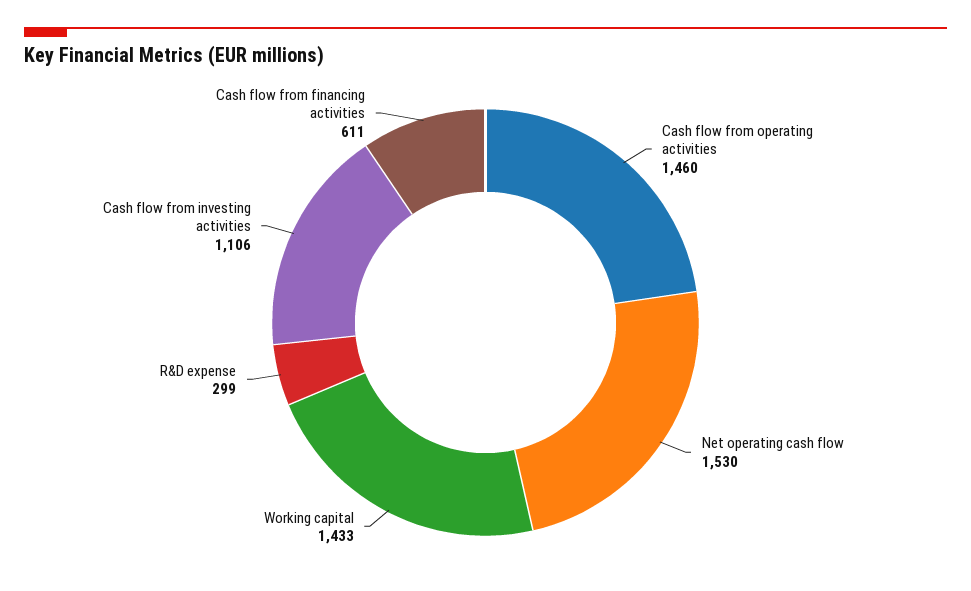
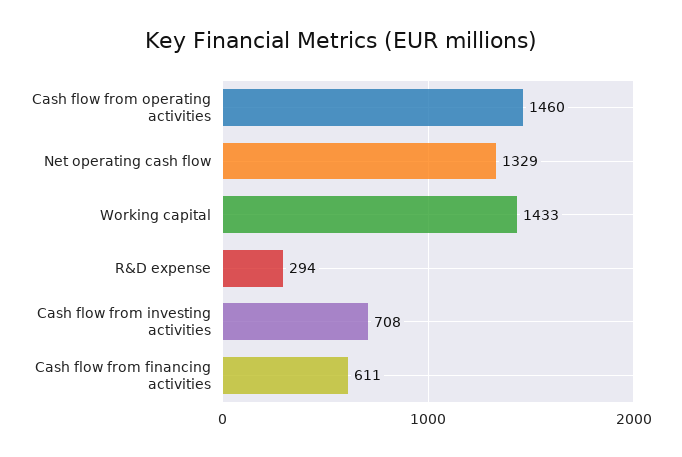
  {
    "Cash flow from operating activities": 1460,
-   "Net operating cash flow": 1530,
+   "Net operating cash flow": 1329,
    "Working capital": 1433,
-   "R&D expense": 299,
+   "R&D expense": 294,
-   "Cash flow from investing activities": 1106,
+   "Cash flow from investing activities": 708,
    "Cash flow from financing activities": 611
  }

